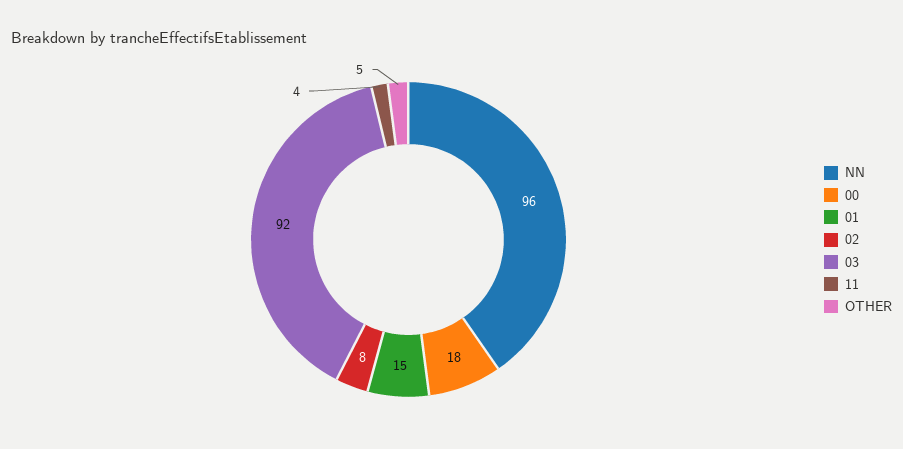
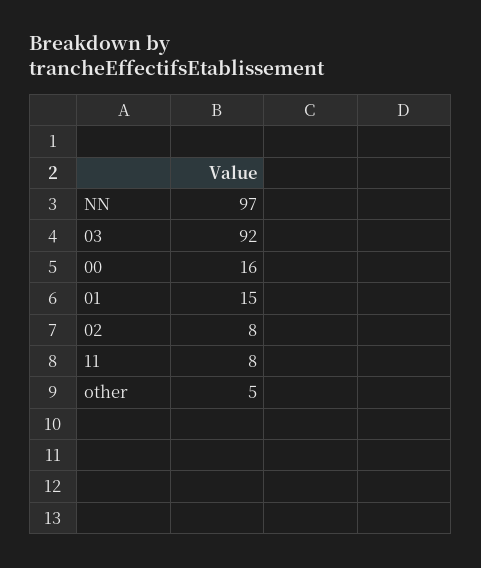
  {
-   "NN": 96,
+   "NN": 97,
-   "00": 18,
+   "00": 16,
    "01": 15,
    "02": 8,
    "03": 92,
-   "11": 4,
+   "11": 8,
    "OTHER": 5
  }

